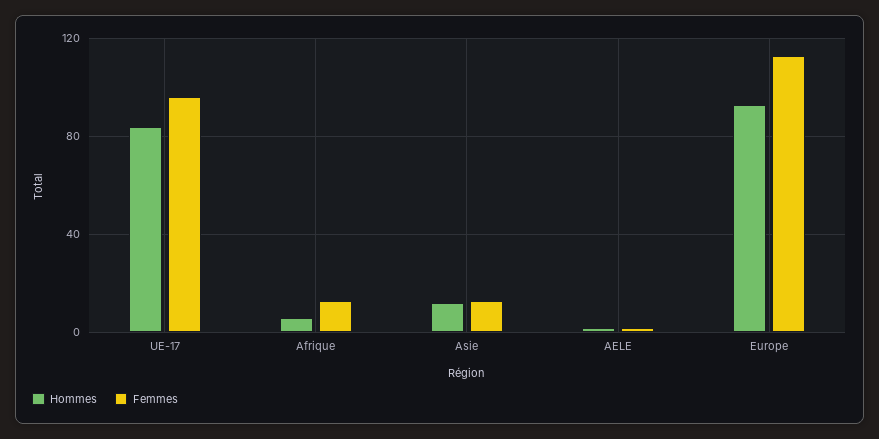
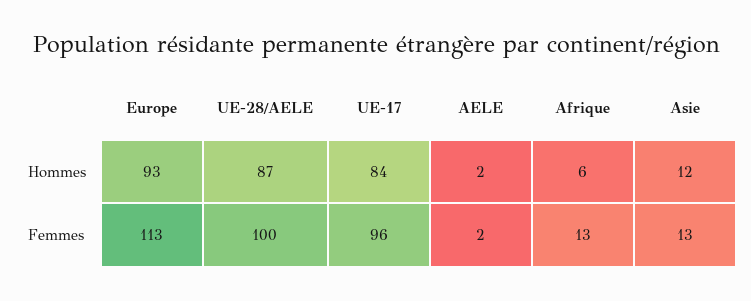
  {
    "Hommes": {
      "UE-17": 84,
      "Afrique": 6,
      "Asie": 12,
      "AELE": 2,
-     "Europe": 93
+     "Europe": 93,
+     "UE-28/AELE": 87
    },
    "Femmes": {
      "UE-17": 96,
      "Afrique": 13,
      "Asie": 13,
      "AELE": 2,
-     "Europe": 113
+     "Europe": 113,
+     "UE-28/AELE": 100
    }
  }

